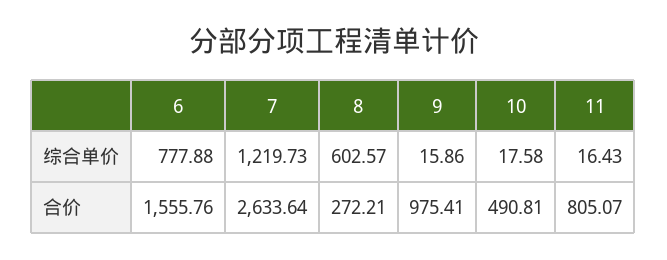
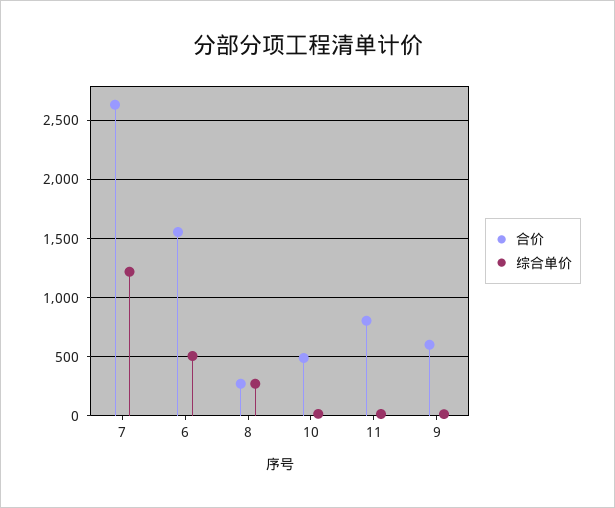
  {
    "综合单价": {
-     "6": 777.88,
+     "6": 500,
      "7": 1219.73,
-     "8": 602.57,
+     "8": 300,
      "9": 15.86,
      "10": 17.58,
      "11": 16.43
    },
    "合价": {
      "6": 1555.76,
      "7": 2633.64,
      "8": 272.21,
-     "9": 975.41,
+     "9": 600,
      "10": 490.81,
      "11": 805.07
    }
  }

